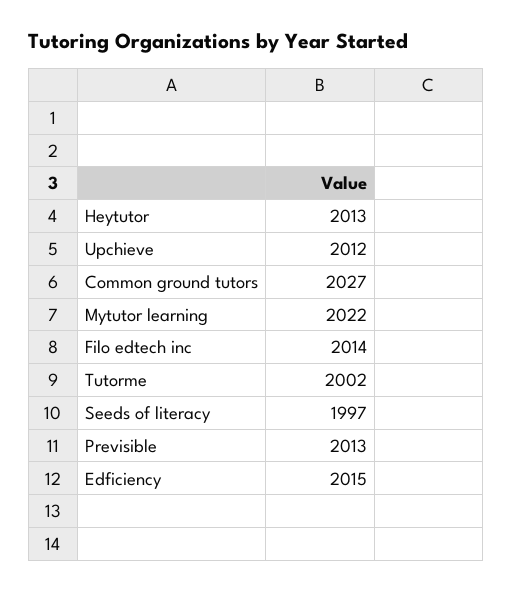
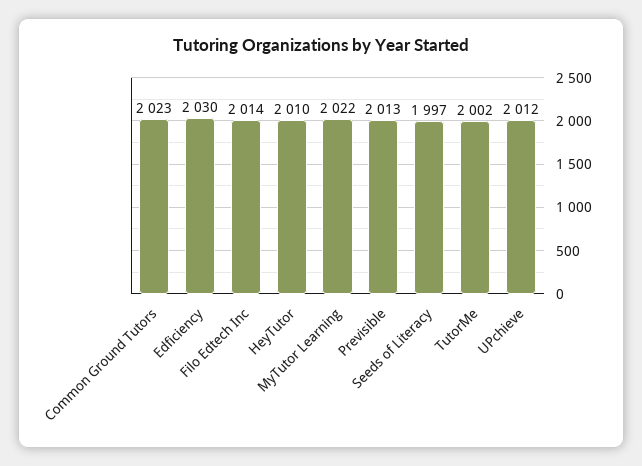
  {
-   "Heytutor": 2013,
+   "Heytutor": 2010,
    "Upchieve": 2012,
-   "Common ground tutors": 2027,
+   "Common ground tutors": 2023,
    "Mytutor learning": 2022,
    "Filo edtech inc": 2014,
    "Tutorme": 2002,
    "Seeds of literacy": 1997,
    "Previsible": 2013,
-   "Edficiency": 2015
+   "Edficiency": 2030
  }

